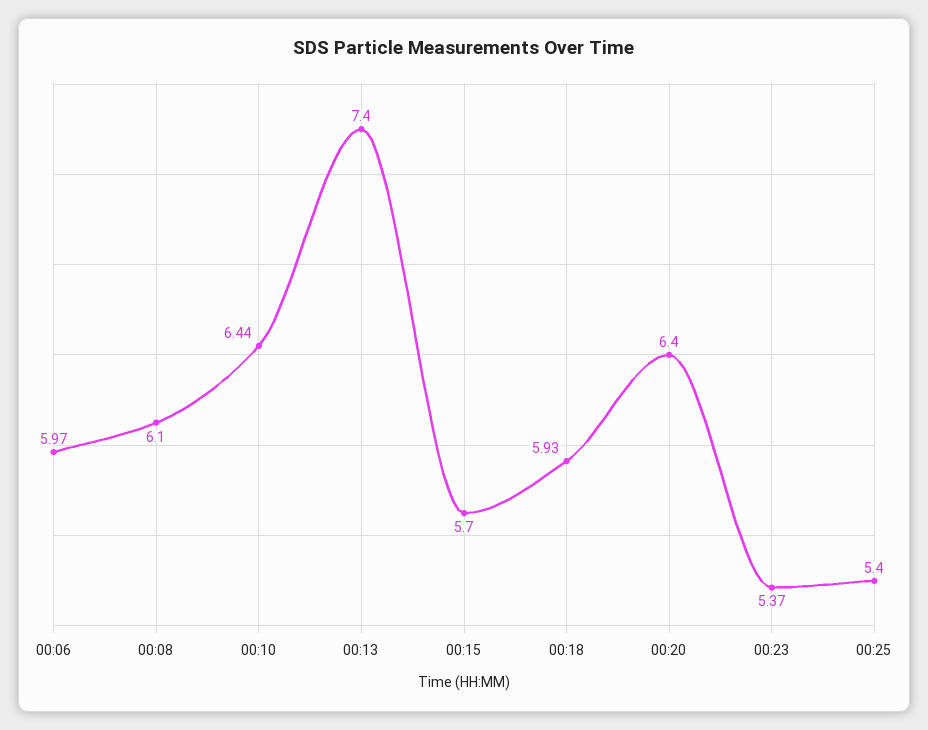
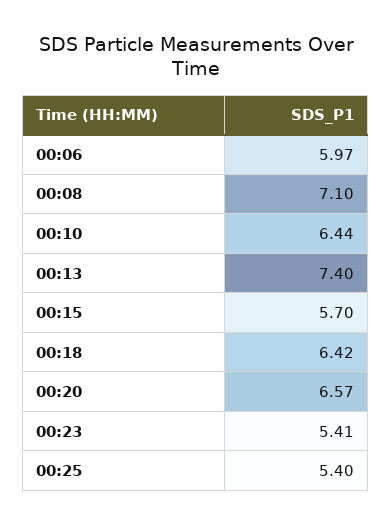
  {
    "00:06": 5.97,
-   "00:08": 6.1,
+   "00:08": 7.1,
    "00:10": 6.44,
    "00:13": 7.4,
    "00:15": 5.7,
-   "00:18": 5.93,
+   "00:18": 6.42,
-   "00:20": 6.4,
+   "00:20": 6.57,
-   "00:23": 5.37,
+   "00:23": 5.41,
    "00:25": 5.4
  }

